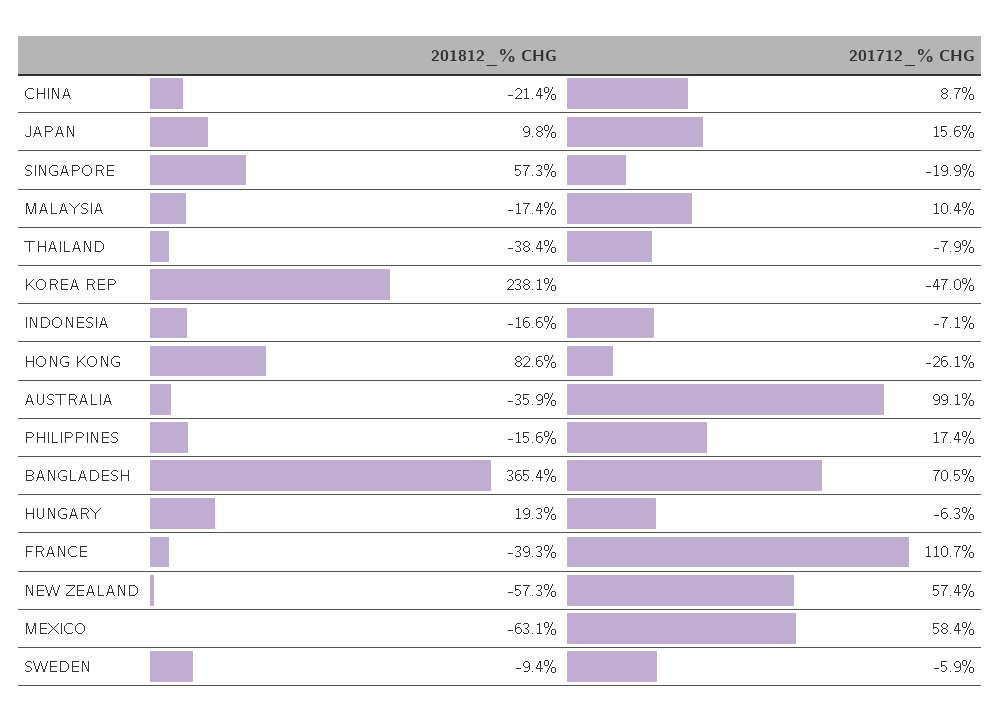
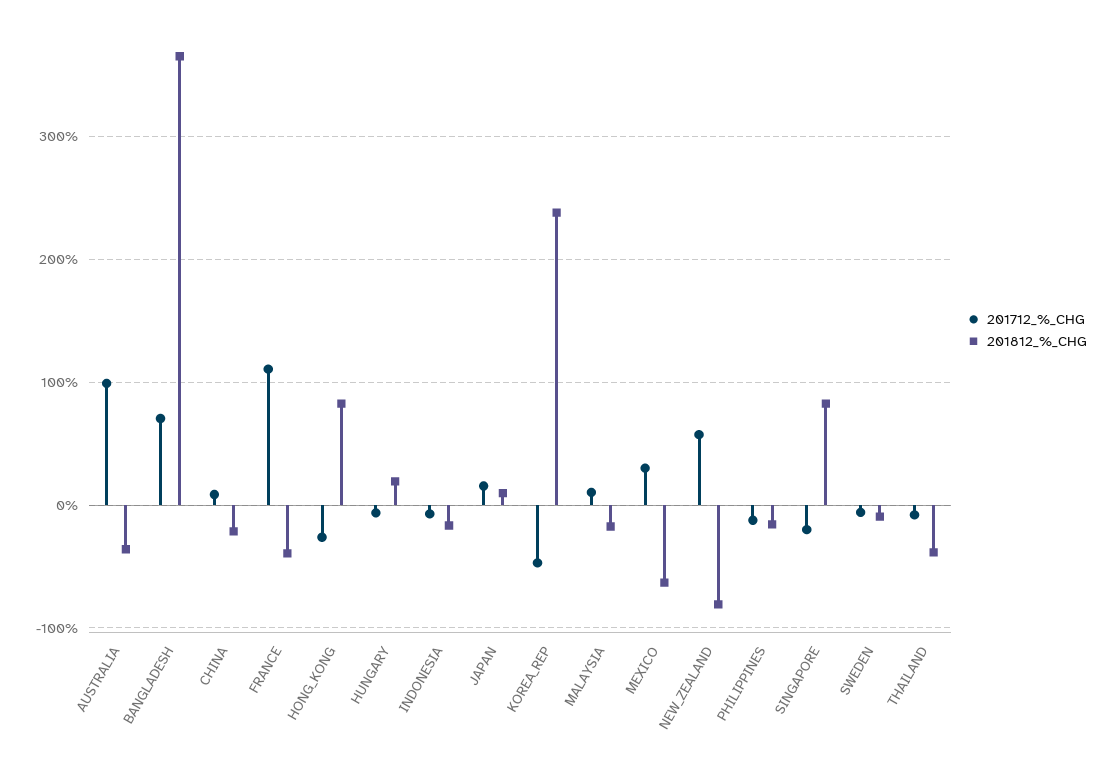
  {
    "201812_% CHG": {
      "CHINA": -21.4,
      "JAPAN": 9.8,
-     "SINGAPORE": 57.3,
+     "SINGAPORE": 80,
      "MALAYSIA": -17.4,
      "THAILAND": -38.4,
      "KOREA REP": 238.1,
      "INDONESIA": -16.6,
      "HONG KONG": 82.6,
      "AUSTRALIA": -35.9,
      "PHILIPPINES": -15.6,
      "BANGLADESH": 365.4,
      "HUNGARY": 19.3,
      "FRANCE": -39.3,
-     "NEW ZEALAND": -57.3,
+     "NEW ZEALAND": -80,
      "MEXICO": -63.1,
      "SWEDEN": -9.4
    },
    "201712_% CHG": {
      "CHINA": 8.7,
      "JAPAN": 15.6,
      "SINGAPORE": -19.9,
      "MALAYSIA": 10.4,
      "THAILAND": -7.9,
      "KOREA REP": -47,
      "INDONESIA": -7.1,
      "HONG KONG": -26.1,
      "AUSTRALIA": 99.1,
-     "PHILIPPINES": 17.4,
+     "PHILIPPINES": -10,
      "BANGLADESH": 70.5,
      "HUNGARY": -6.3,
      "FRANCE": 110.7,
      "NEW ZEALAND": 57.4,
-     "MEXICO": 58.4,
+     "MEXICO": 30,
      "SWEDEN": -5.9
    }
  }

